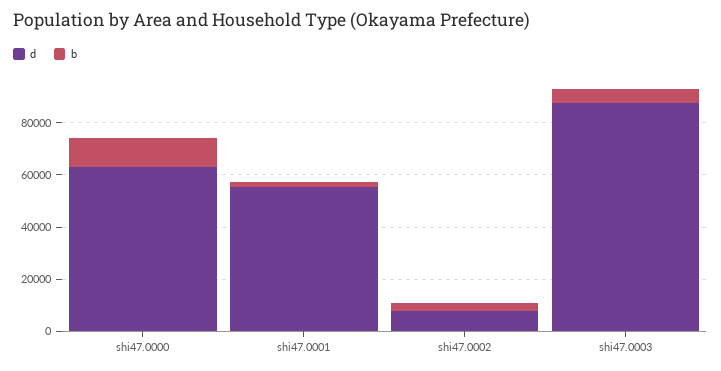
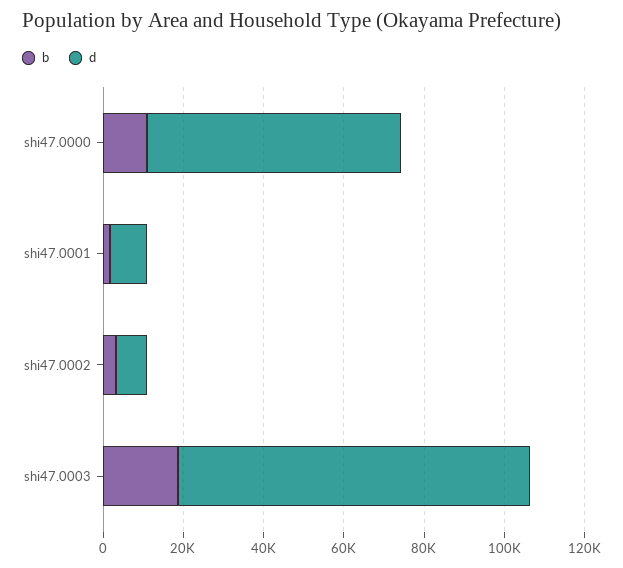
  {
    "d": {
      "shi47.0000": 65000,
-     "shi47.0001": 55000,
+     "shi47.0001": 10000,
      "shi47.0002": 10000,
      "shi47.0003": 90000
    },
    "b": {
      "shi47.0000": 10000,
      "shi47.0001": 0,
      "shi47.0002": 5000,
-     "shi47.0003": 5000
+     "shi47.0003": 20000
    }
  }

